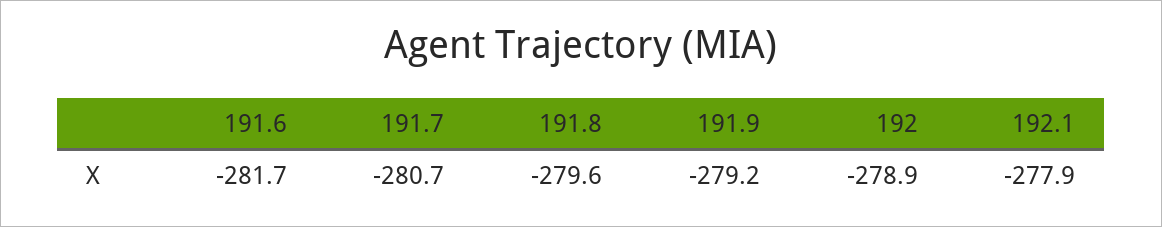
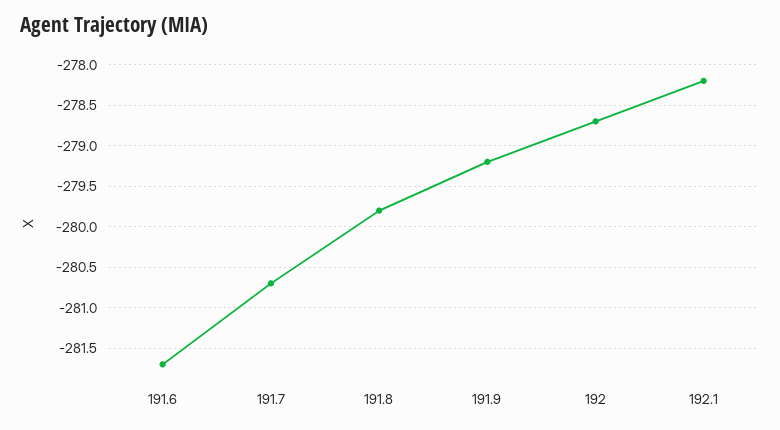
  {
    "191.6": -281.7,
    "191.7": -280.7,
-   "191.8": -279.6,
+   "191.8": -279.8,
    "191.9": -279.2,
-   "192": -278.9,
+   "192": -278.7,
-   "192.1": -277.9
+   "192.1": -278.2
  }

